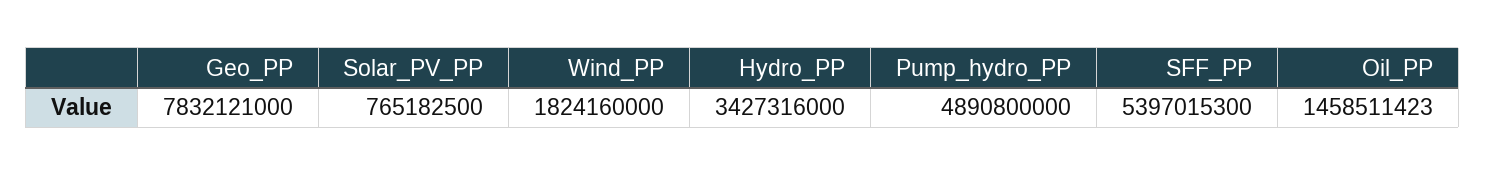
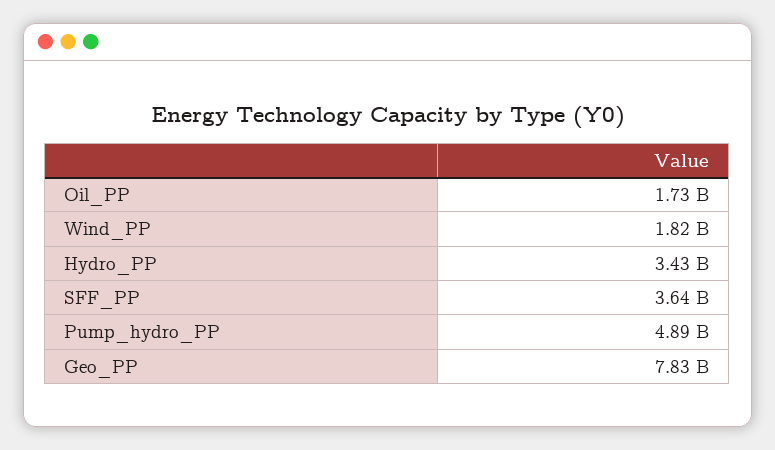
  {
    "Geo_PP": 7832121000,
-   "Solar_PV_PP": 765182500,
    "Wind_PP": 1824160000,
    "Hydro_PP": 3427316000,
    "Pump_hydro_PP": 4890800000,
-   "SFF_PP": 5397015300,
+   "SFF_PP": 3640000000,
-   "Oil_PP": 1458511423
+   "Oil_PP": 1730000000
  }

